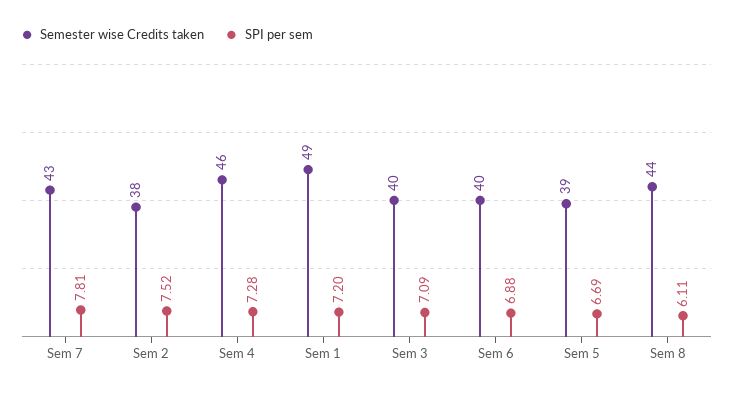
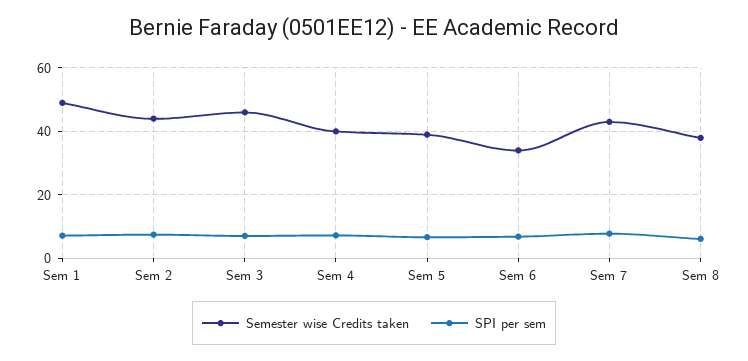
  {
    "Semester wise Credits taken": {
      "Sem 7": 43,
-     "Sem 2": 38,
+     "Sem 2": 44,
-     "Sem 4": 46,
+     "Sem 4": 40,
      "Sem 1": 49,
-     "Sem 3": 40,
+     "Sem 3": 46,
-     "Sem 6": 40,
+     "Sem 6": 34,
      "Sem 5": 39,
-     "Sem 8": 44
+     "Sem 8": 38
    },
    "SPI per sem": {
      "Sem 7": 7.81,
      "Sem 2": 7.52,
      "Sem 4": 7.28,
      "Sem 1": 7.2,
      "Sem 3": 7.09,
      "Sem 6": 6.88,
      "Sem 5": 6.69,
      "Sem 8": 6.11
    }
  }

